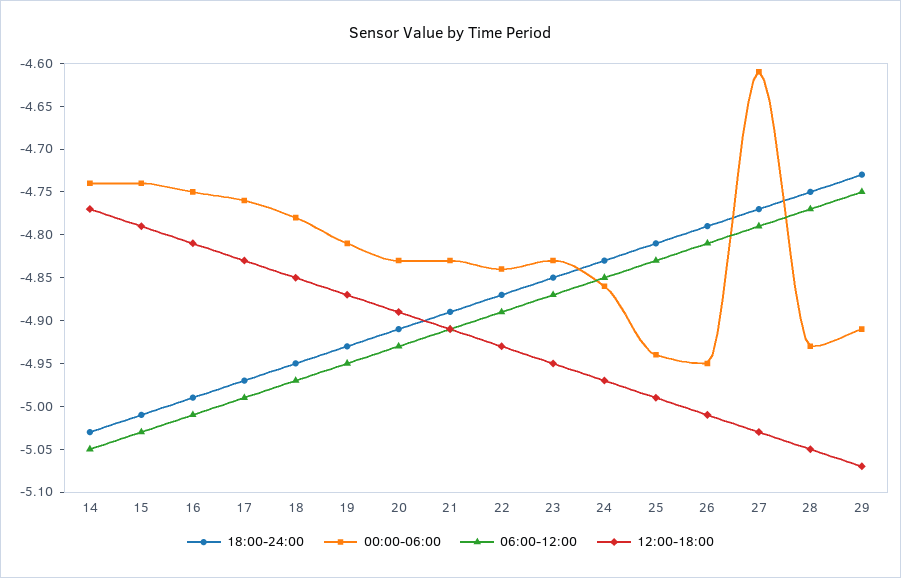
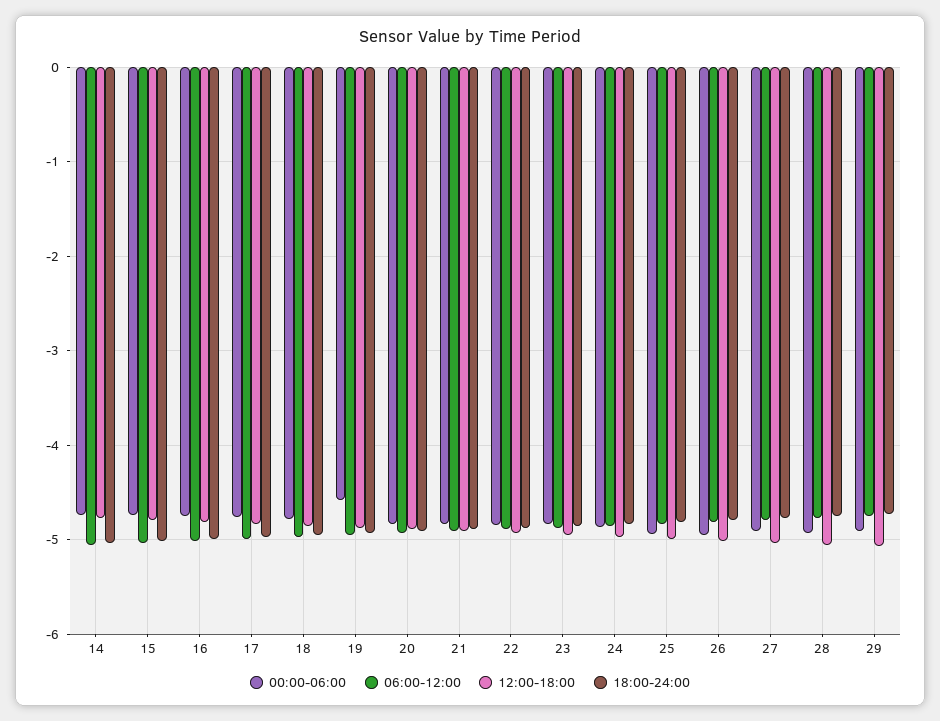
  {
    "18:00-24:00": {
      "14": -5.03,
      "15": -5.01,
      "16": -4.99,
      "17": -4.97,
      "18": -4.95,
      "19": -4.93,
      "20": -4.91,
      "21": -4.89,
      "22": -4.87,
      "23": -4.85,
      "24": -4.83,
      "25": -4.81,
      "26": -4.79,
      "27": -4.77,
      "28": -4.75,
      "29": -4.73
    },
    "00:00-06:00": {
      "14": -4.74,
      "15": -4.74,
      "16": -4.75,
      "17": -4.76,
      "18": -4.78,
-     "19": -4.81,
+     "19": -4.6,
      "20": -4.83,
      "21": -4.83,
      "22": -4.84,
      "23": -4.83,
      "24": -4.86,
      "25": -4.94,
      "26": -4.95,
-     "27": -4.61,
+     "27": -4.9,
      "28": -4.93,
      "29": -4.91
    },
    "06:00-12:00": {
      "14": -5.05,
      "15": -5.03,
      "16": -5.01,
      "17": -4.99,
      "18": -4.97,
      "19": -4.95,
      "20": -4.93,
      "21": -4.91,
      "22": -4.89,
      "23": -4.87,
      "24": -4.85,
      "25": -4.83,
      "26": -4.81,
      "27": -4.79,
      "28": -4.77,
      "29": -4.75
    },
    "12:00-18:00": {
      "14": -4.77,
      "15": -4.79,
      "16": -4.81,
      "17": -4.83,
      "18": -4.85,
      "19": -4.87,
      "20": -4.89,
      "21": -4.91,
      "22": -4.93,
      "23": -4.95,
      "24": -4.97,
      "25": -4.99,
      "26": -5.01,
      "27": -5.03,
      "28": -5.05,
      "29": -5.07
    }
  }

